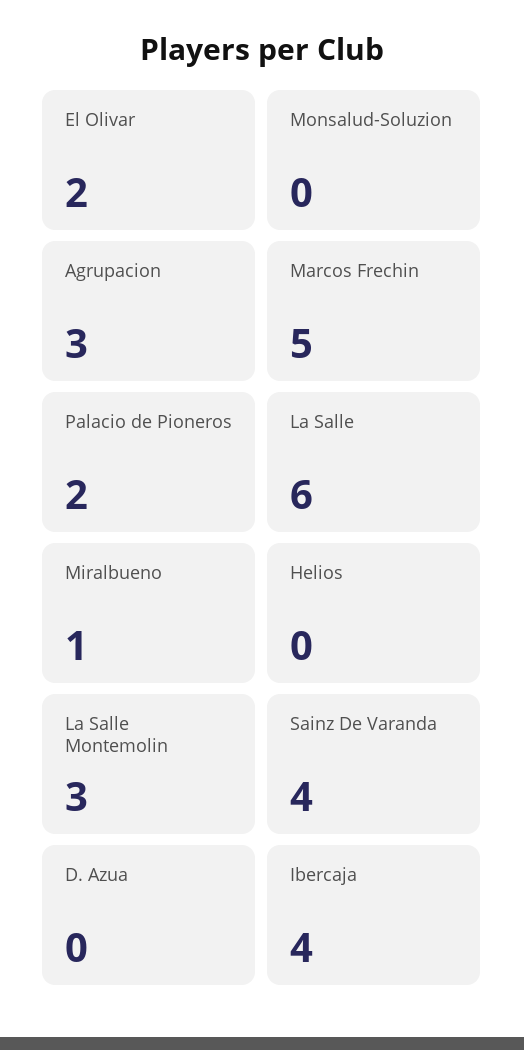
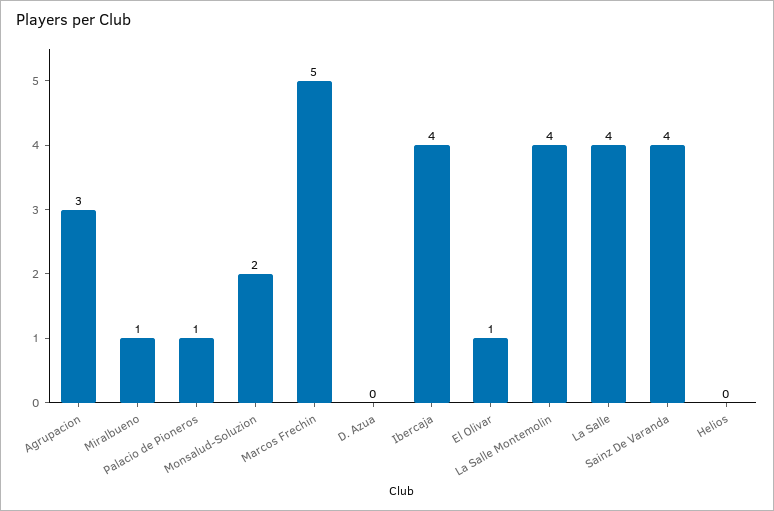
  {
-   "El Olivar": 2,
+   "El Olivar": 1,
-   "Monsalud-Soluzion": 0,
+   "Monsalud-Soluzion": 2,
    "Agrupacion": 3,
    "Marcos Frechin": 5,
-   "Palacio de Pioneros": 2,
+   "Palacio de Pioneros": 1,
-   "La Salle": 6,
+   "La Salle": 4,
    "Miralbueno": 1,
    "Helios": 0,
-   "La Salle Montemolin": 3,
+   "La Salle Montemolin": 4,
    "Sainz De Varanda": 4,
    "D. Azua": 0,
    "Ibercaja": 4
  }

